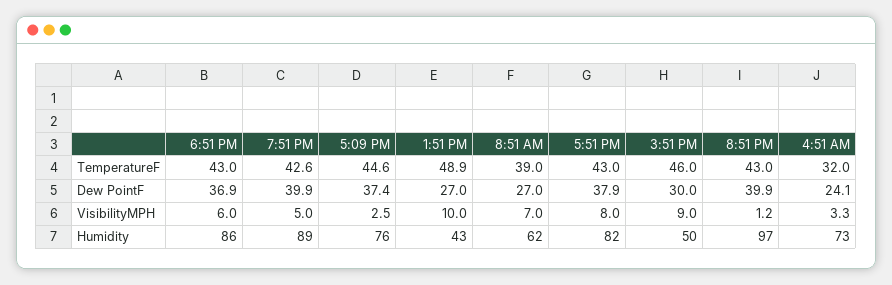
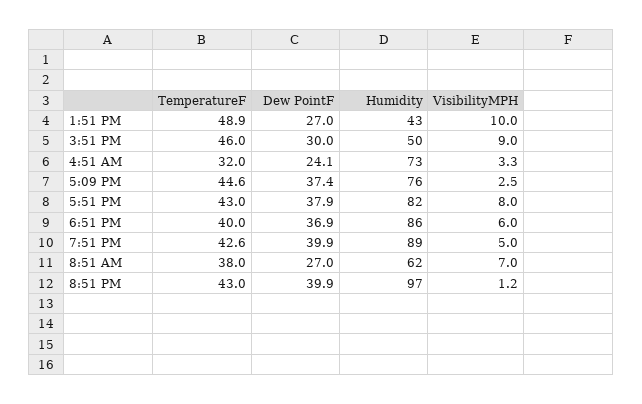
  {
    "6:51 PM": {
-     "TemperatureF": 43,
+     "TemperatureF": 40,
      "Dew PointF": 36.9,
      "VisibilityMPH": 6,
      "Humidity": 86
    },
    "7:51 PM": {
      "TemperatureF": 42.6,
      "Dew PointF": 39.9,
      "VisibilityMPH": 5,
      "Humidity": 89
    },
    "5:09 PM": {
      "TemperatureF": 44.6,
      "Dew PointF": 37.4,
      "VisibilityMPH": 2.5,
      "Humidity": 76
    },
    "1:51 PM": {
      "TemperatureF": 48.9,
      "Dew PointF": 27,
      "VisibilityMPH": 10,
      "Humidity": 43
    },
    "8:51 AM": {
-     "TemperatureF": 39,
+     "TemperatureF": 38,
      "Dew PointF": 27,
      "VisibilityMPH": 7,
      "Humidity": 62
    },
    "5:51 PM": {
      "TemperatureF": 43,
      "Dew PointF": 37.9,
      "VisibilityMPH": 8,
      "Humidity": 82
    },
    "3:51 PM": {
      "TemperatureF": 46,
      "Dew PointF": 30,
      "VisibilityMPH": 9,
      "Humidity": 50
    },
    "8:51 PM": {
      "TemperatureF": 43,
      "Dew PointF": 39.9,
      "VisibilityMPH": 1.2,
      "Humidity": 97
    },
    "4:51 AM": {
      "TemperatureF": 32,
      "Dew PointF": 24.1,
      "VisibilityMPH": 3.3,
      "Humidity": 73
    }
  }

